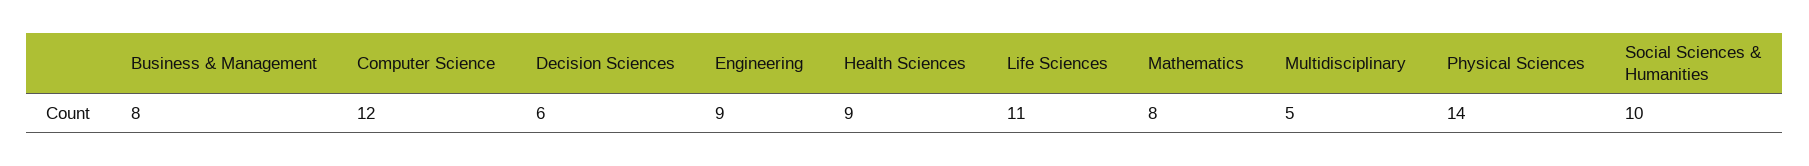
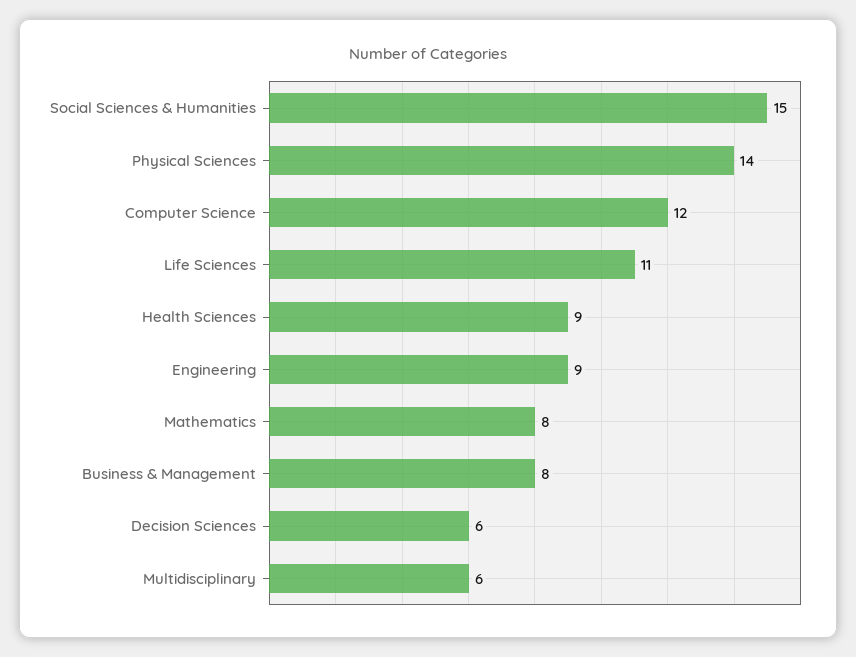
  {
    "Business & Management": 8,
    "Computer Science": 12,
    "Decision Sciences": 6,
    "Engineering": 9,
    "Health Sciences": 9,
    "Life Sciences": 11,
    "Mathematics": 8,
-   "Multidisciplinary": 5,
+   "Multidisciplinary": 6,
    "Physical Sciences": 14,
-   "Social Sciences & Humanities": 10
+   "Social Sciences & Humanities": 15
  }

